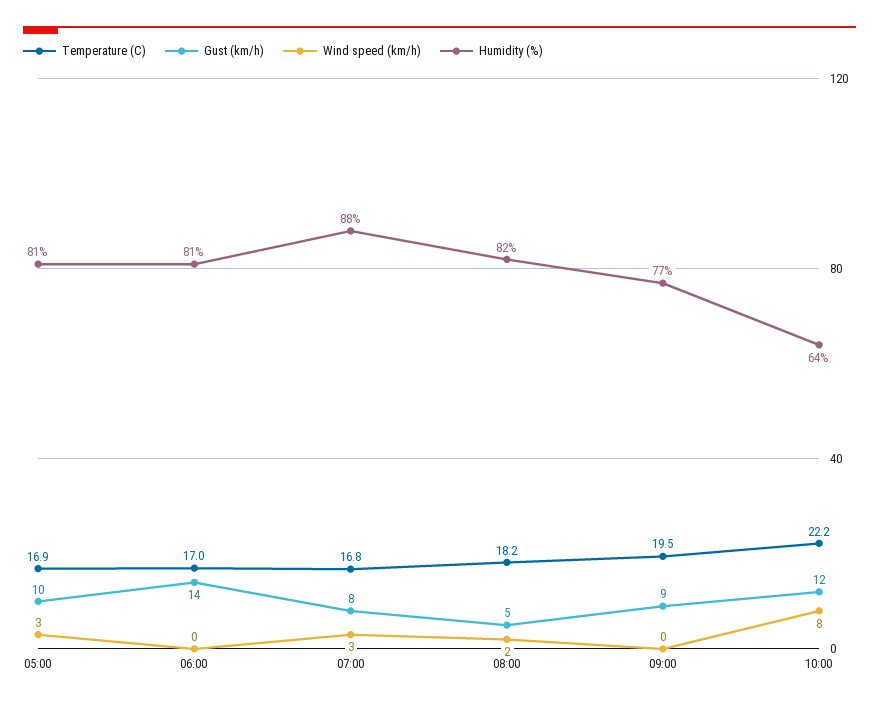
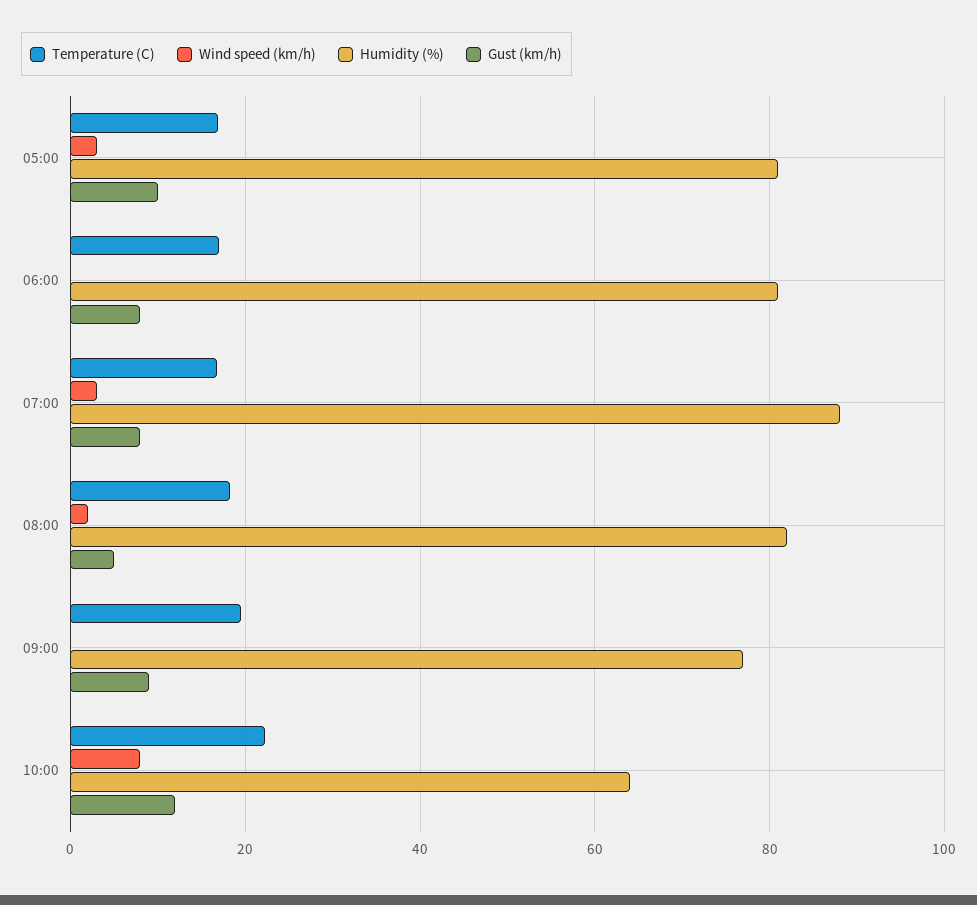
  {
    "Temperature (C)": {
      "05:00": 16.9,
      "06:00": 17,
      "07:00": 16.8,
      "08:00": 18.2,
      "09:00": 19.5,
      "10:00": 22.2
    },
    "Gust (km/h)": {
      "05:00": 10,
-     "06:00": 14,
+     "06:00": 8,
      "07:00": 8,
      "08:00": 5,
      "09:00": 9,
      "10:00": 12
    },
    "Wind speed (km/h)": {
      "05:00": 3,
      "06:00": 0,
      "07:00": 3,
      "08:00": 2,
      "09:00": 0,
      "10:00": 8
    },
    "Humidity (%)": {
      "05:00": 81,
      "06:00": 81,
      "07:00": 88,
      "08:00": 82,
      "09:00": 77,
      "10:00": 64
    }
  }

